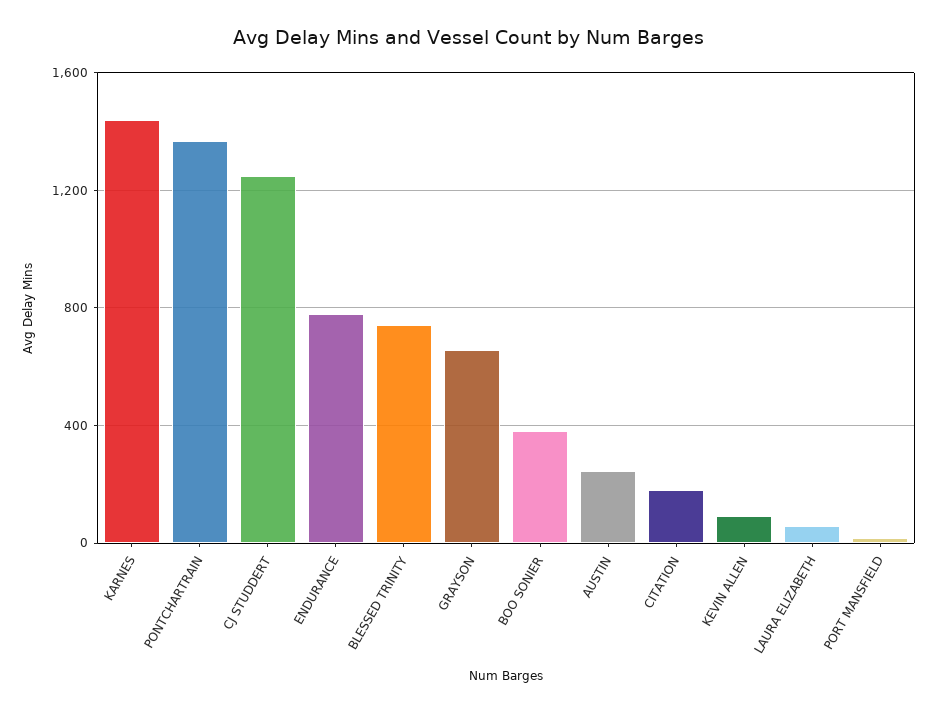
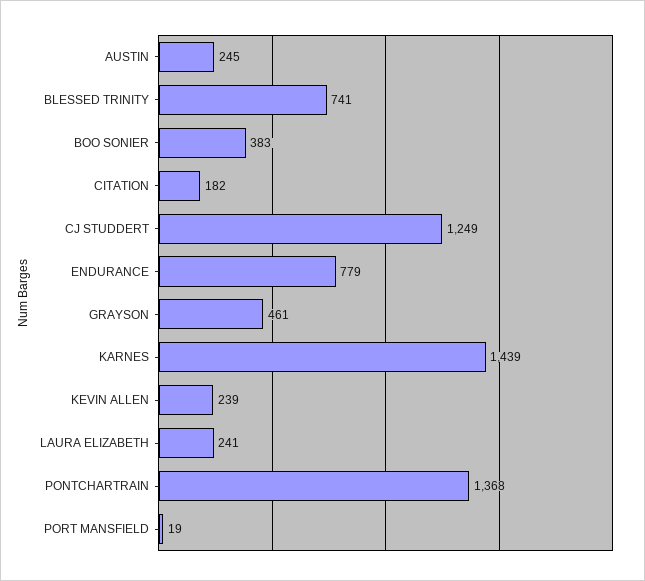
  {
    "KARNES": 1439,
    "PONTCHARTRAIN": 1368,
    "CJ STUDDERT": 1249,
    "ENDURANCE": 779,
    "BLESSED TRINITY": 741,
-   "GRAYSON": 650,
+   "GRAYSON": 461,
    "BOO SONIER": 383,
    "AUSTIN": 245,
    "CITATION": 182,
-   "KEVIN ALLEN": 100,
+   "KEVIN ALLEN": 239,
-   "LAURA ELIZABETH": 50,
+   "LAURA ELIZABETH": 241,
    "PORT MANSFIELD": 19
  }

